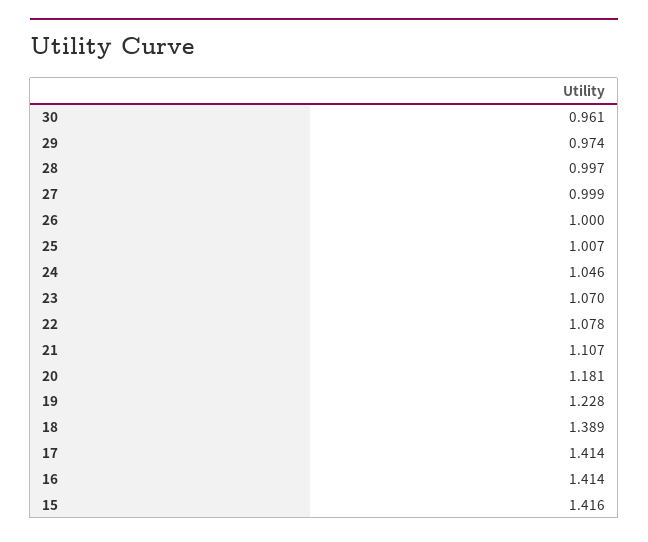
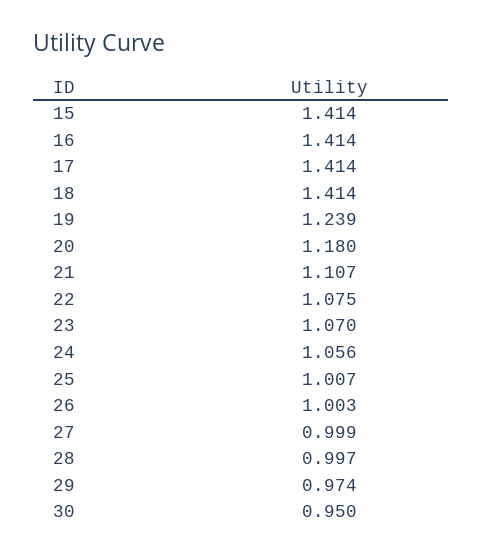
  {
-   "30": 0.961,
+   "30": 0.95,
    "29": 0.974,
    "28": 0.997,
    "27": 0.999,
-   "26": 1,
+   "26": 1.003,
    "25": 1.007,
-   "24": 1.046,
+   "24": 1.056,
    "23": 1.07,
-   "22": 1.078,
+   "22": 1.075,
    "21": 1.107,
-   "20": 1.181,
+   "20": 1.18,
-   "19": 1.228,
+   "19": 1.239,
-   "18": 1.389,
+   "18": 1.414,
    "17": 1.414,
    "16": 1.414,
-   "15": 1.416
+   "15": 1.414
  }

